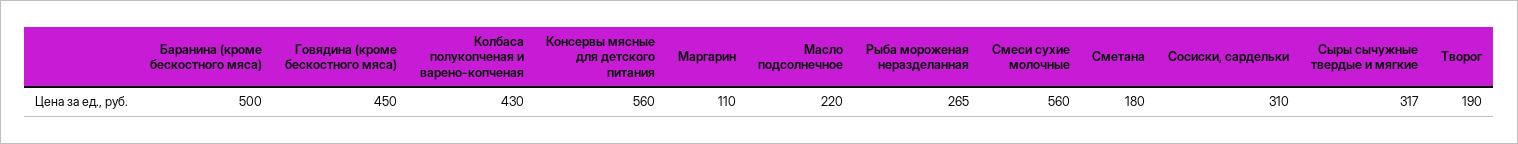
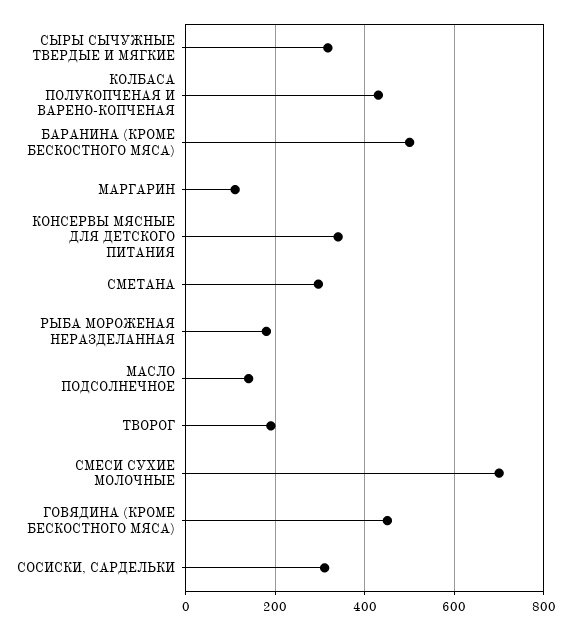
  {
    "Баранина (кроме бескостного мяса)": 500,
    "Говядина (кроме бескостного мяса)": 450,
    "Колбаса полукопченая и варено-копченая": 430,
-   "Консервы мясные для детского питания": 560,
+   "Консервы мясные для детского питания": 340,
    "Маргарин": 110,
-   "Масло подсолнечное": 220,
+   "Масло подсолнечное": 140,
-   "Рыба мороженая неразделанная": 265,
+   "Рыба мороженая неразделанная": 180,
-   "Смеси сухие молочные": 560,
+   "Смеси сухие молочные": 700,
-   "Сметана": 180,
+   "Сметана": 300,
    "Сосиски, сардельки": 310,
    "Сыры сычужные твердые и мягкие": 317,
    "Творог": 190
  }

